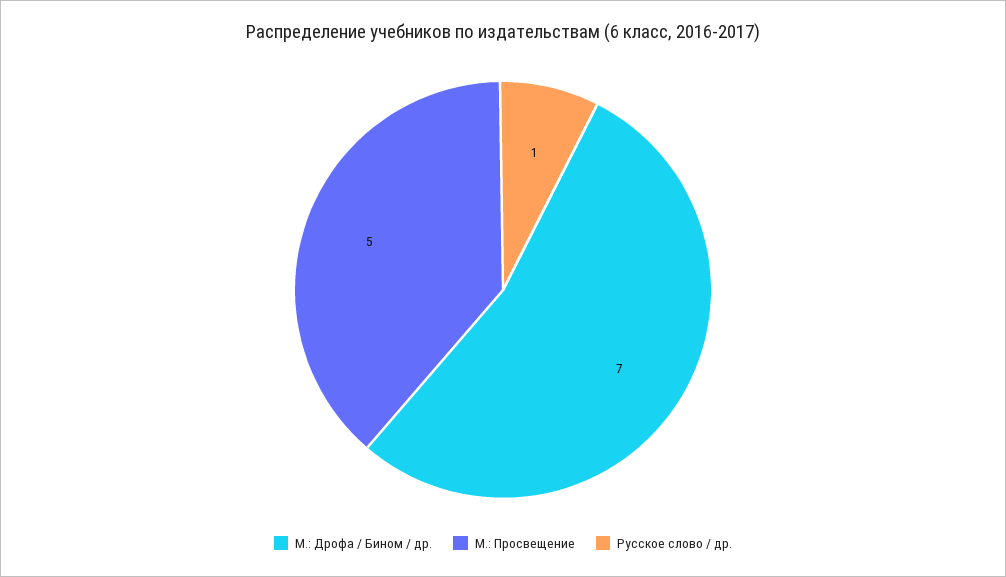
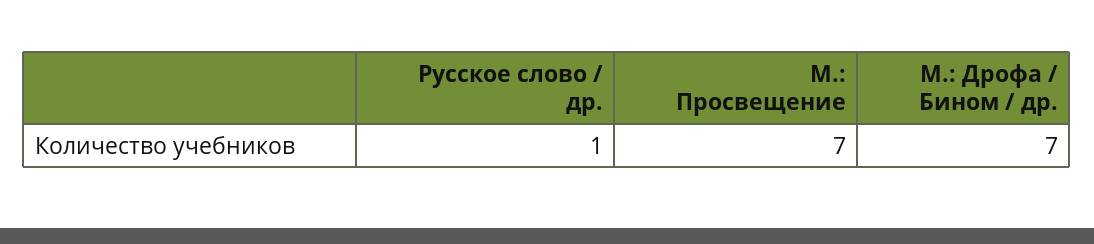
  {
    "М.: Дрофа / Бином / др.": 7,
-   "М.: Просвещение": 5,
+   "М.: Просвещение": 7,
    "Русское слово / др.": 1
  }

